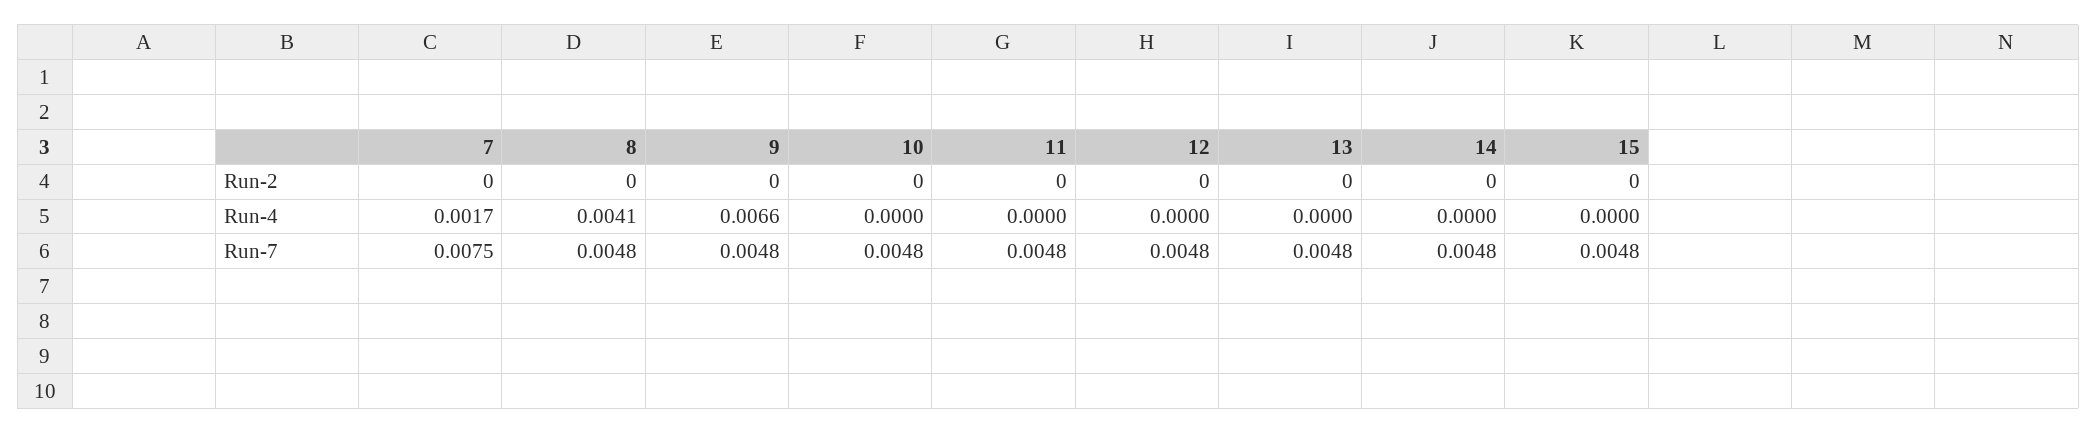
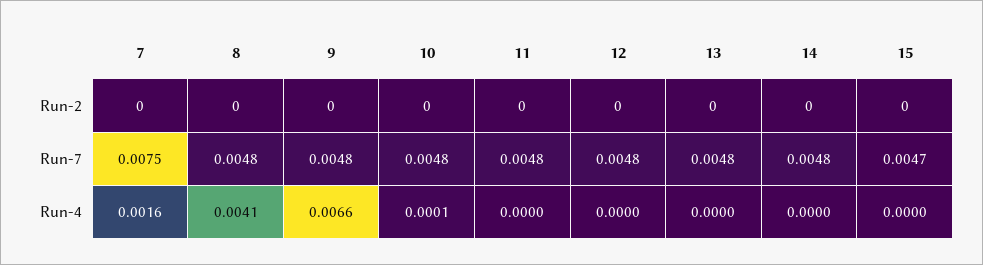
  {
    "7": {
      "Run-2": 0,
-     "Run-4": 0.0017,
+     "Run-4": 0.0016,
      "Run-7": 0.0075
    },
    "8": {
      "Run-2": 0,
      "Run-4": 0.0041,
      "Run-7": 0.0048
    },
    "9": {
      "Run-2": 0,
      "Run-4": 0.0066,
      "Run-7": 0.0048
    },
    "10": {
      "Run-2": 0,
-     "Run-4": 0,
+     "Run-4": 0.0001,
      "Run-7": 0.0048
    },
    "11": {
      "Run-2": 0,
      "Run-4": 0,
      "Run-7": 0.0048
    },
    "12": {
      "Run-2": 0,
      "Run-4": 0,
      "Run-7": 0.0048
    },
    "13": {
      "Run-2": 0,
      "Run-4": 0,
      "Run-7": 0.0048
    },
    "14": {
      "Run-2": 0,
      "Run-4": 0,
      "Run-7": 0.0048
    },
    "15": {
      "Run-2": 0,
      "Run-4": 0,
-     "Run-7": 0.0048
+     "Run-7": 0.0047
    }
  }

